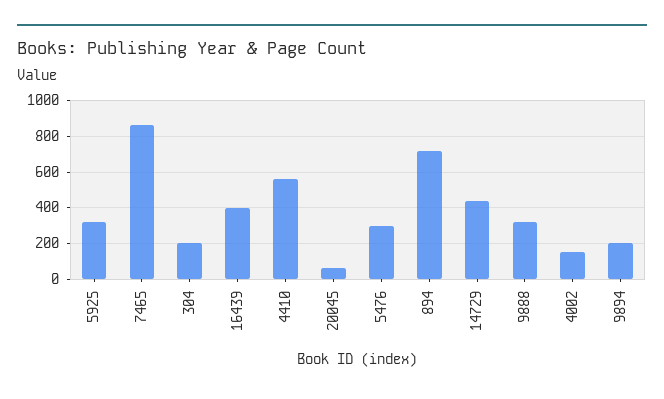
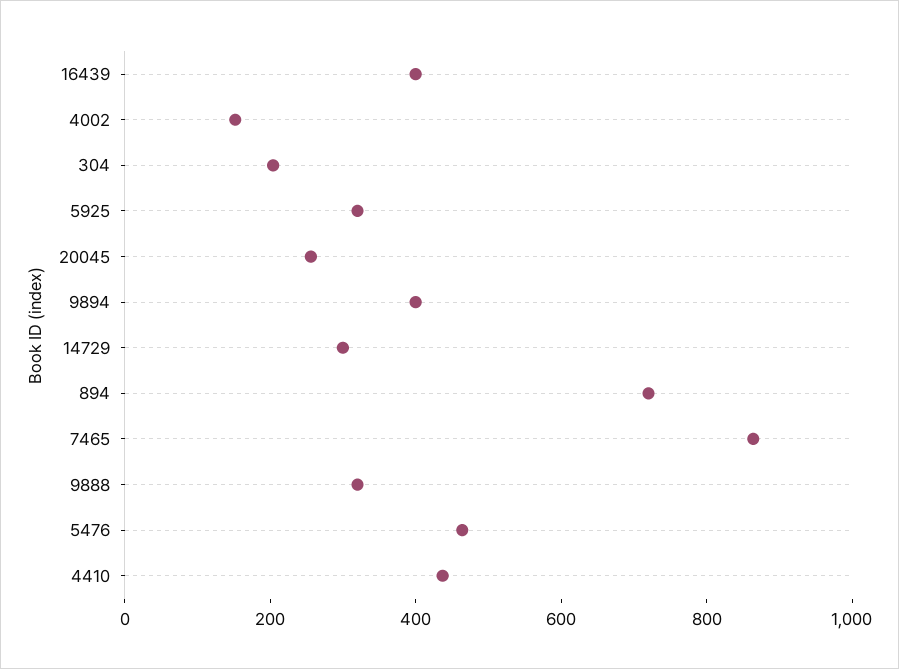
  {
    "5925": 300,
    "7465": 850,
    "304": 200,
    "16439": 400,
-   "4410": 550,
+   "4410": 450,
-   "20045": 50,
+   "20045": 250,
-   "5476": 300,
+   "5476": 450,
    "894": 700,
-   "14729": 450,
+   "14729": 300,
    "9888": 300,
    "4002": 150,
-   "9894": 200
+   "9894": 400
  }

